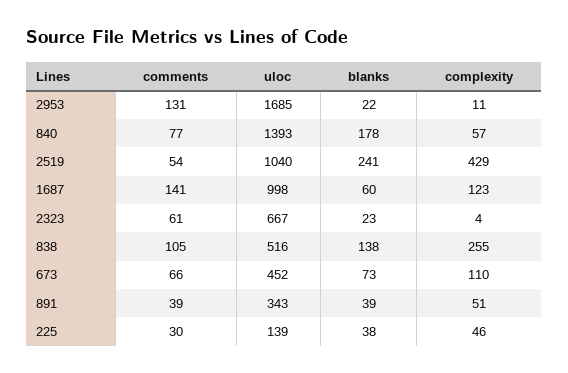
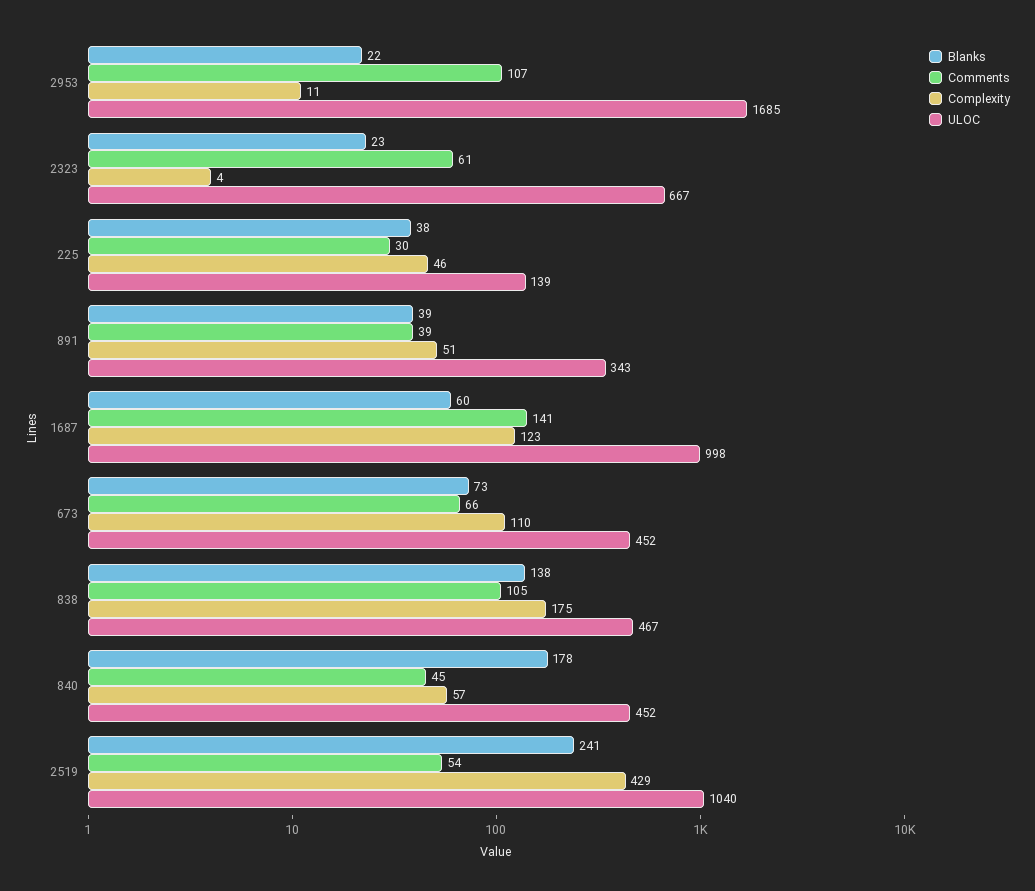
  {
    "comments": {
-     "2953": 131,
+     "2953": 107,
-     "840": 77,
+     "840": 45,
      "2519": 54,
      "1687": 141,
      "2323": 61,
      "838": 105,
      "673": 66,
      "891": 39,
      "225": 30
    },
    "uloc": {
      "2953": 1685,
-     "840": 1393,
+     "840": 452,
      "2519": 1040,
      "1687": 998,
      "2323": 667,
-     "838": 516,
+     "838": 467,
      "673": 452,
      "891": 343,
      "225": 139
    },
    "blanks": {
      "2953": 22,
      "840": 178,
      "2519": 241,
      "1687": 60,
      "2323": 23,
      "838": 138,
      "673": 73,
      "891": 39,
      "225": 38
    },
    "complexity": {
      "2953": 11,
      "840": 57,
      "2519": 429,
      "1687": 123,
      "2323": 4,
-     "838": 255,
+     "838": 175,
      "673": 110,
      "891": 51,
      "225": 46
    }
  }

